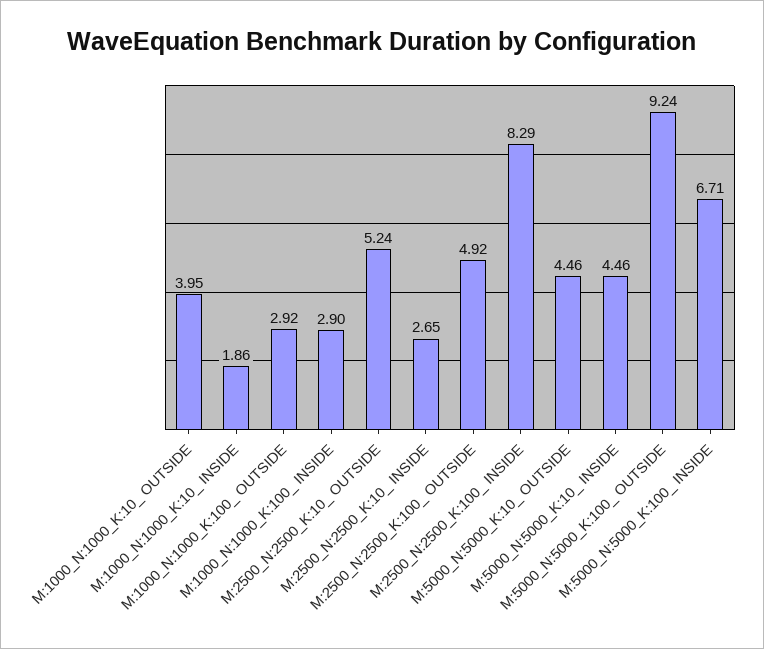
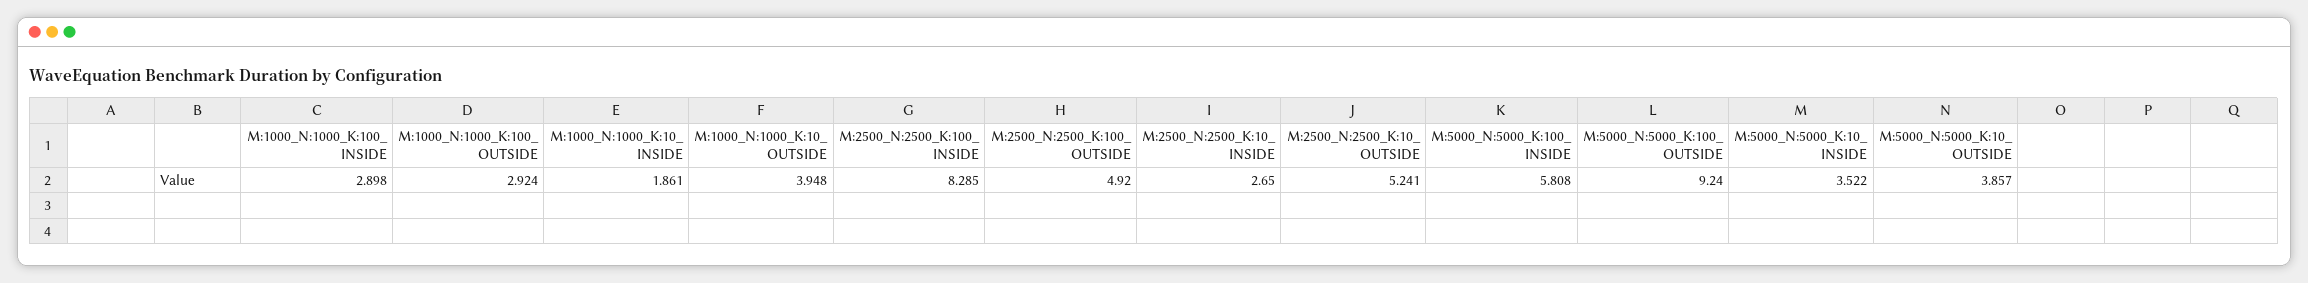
  {
    "M:1000_N:1000_K:10_ OUTSIDE": 3.948,
    "M:1000_N:1000_K:10_ INSIDE": 1.861,
    "M:1000_N:1000_K:100_ OUTSIDE": 2.924,
    "M:1000_N:1000_K:100_ INSIDE": 2.898,
    "M:2500_N:2500_K:10_ OUTSIDE": 5.241,
    "M:2500_N:2500_K:10_ INSIDE": 2.65,
    "M:2500_N:2500_K:100_ OUTSIDE": 4.92,
    "M:2500_N:2500_K:100_ INSIDE": 8.285,
-   "M:5000_N:5000_K:10_ OUTSIDE": 4.46,
+   "M:5000_N:5000_K:10_ OUTSIDE": 3.857,
-   "M:5000_N:5000_K:10_ INSIDE": 4.46,
+   "M:5000_N:5000_K:10_ INSIDE": 3.522,
    "M:5000_N:5000_K:100_ OUTSIDE": 9.24,
-   "M:5000_N:5000_K:100_ INSIDE": 6.71
+   "M:5000_N:5000_K:100_ INSIDE": 5.808
  }

